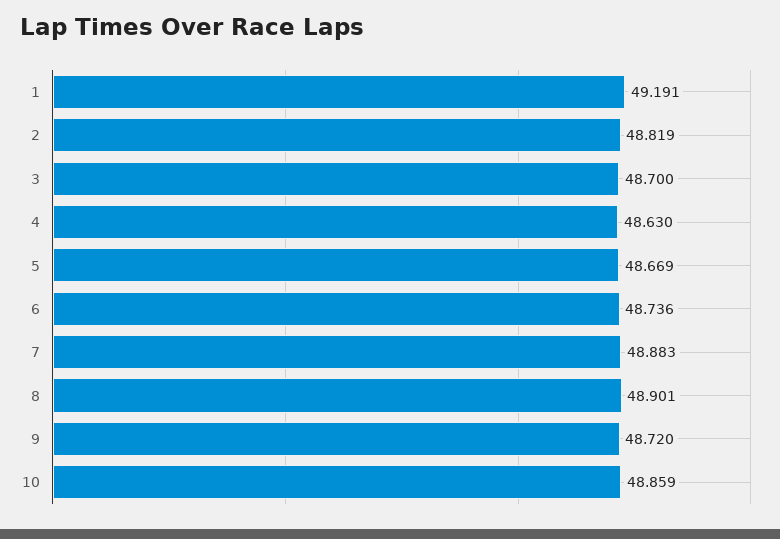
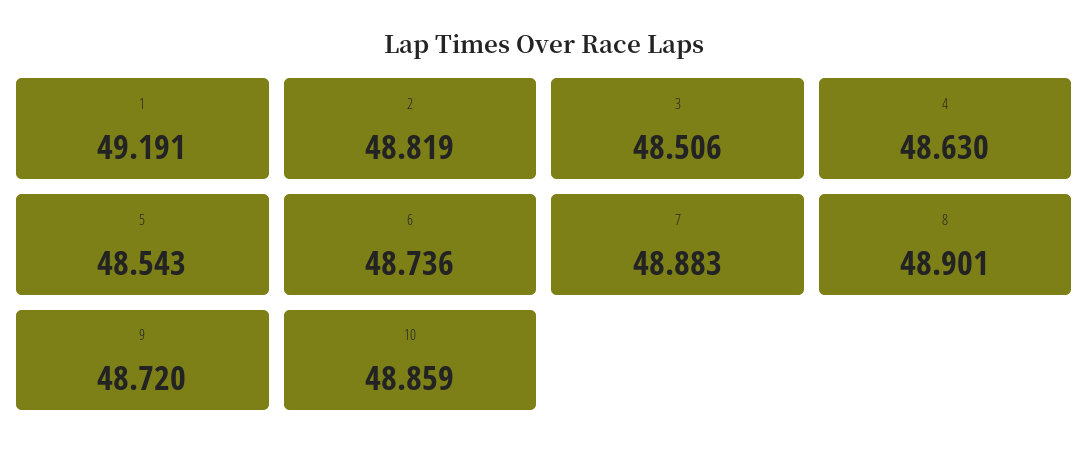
  {
    "1": 49.191,
    "2": 48.819,
-   "3": 48.7,
+   "3": 48.506,
    "4": 48.63,
-   "5": 48.669,
+   "5": 48.543,
    "6": 48.736,
    "7": 48.883,
    "8": 48.901,
    "9": 48.72,
    "10": 48.859
  }

